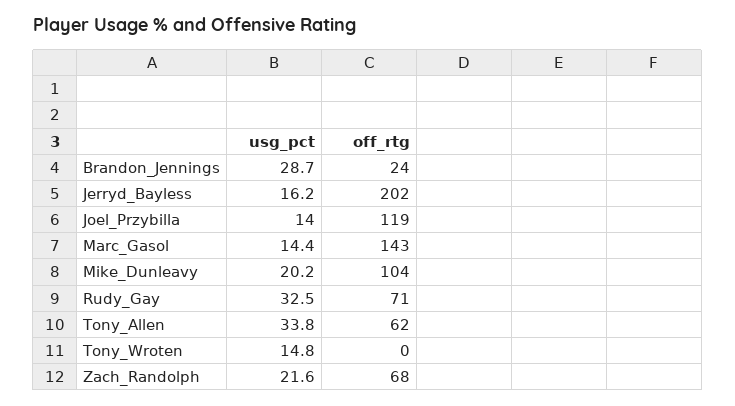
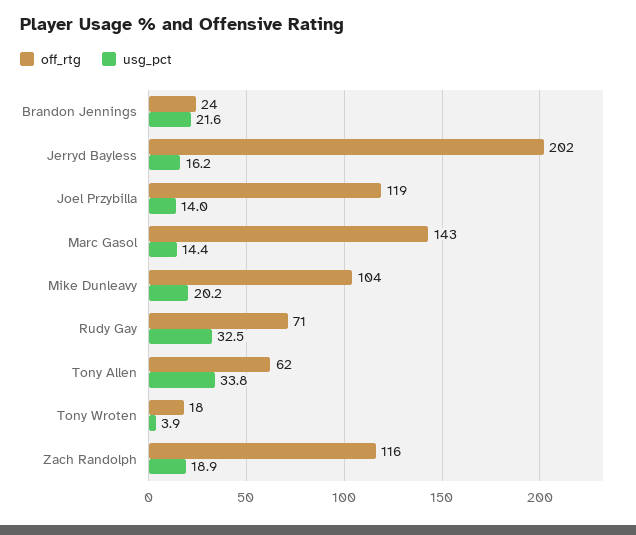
  {
    "usg_pct": {
-     "Brandon_Jennings": 28.7,
+     "Brandon_Jennings": 21.6,
      "Jerryd_Bayless": 16.2,
      "Joel_Przybilla": 14,
      "Marc_Gasol": 14.4,
      "Mike_Dunleavy": 20.2,
      "Rudy_Gay": 32.5,
      "Tony_Allen": 33.8,
-     "Tony_Wroten": 14.8,
+     "Tony_Wroten": 3.9,
-     "Zach_Randolph": 21.6
+     "Zach_Randolph": 18.9
    },
    "off_rtg": {
      "Brandon_Jennings": 24,
      "Jerryd_Bayless": 202,
      "Joel_Przybilla": 119,
      "Marc_Gasol": 143,
      "Mike_Dunleavy": 104,
      "Rudy_Gay": 71,
      "Tony_Allen": 62,
-     "Tony_Wroten": 0,
+     "Tony_Wroten": 18,
-     "Zach_Randolph": 68
+     "Zach_Randolph": 116
    }
  }

